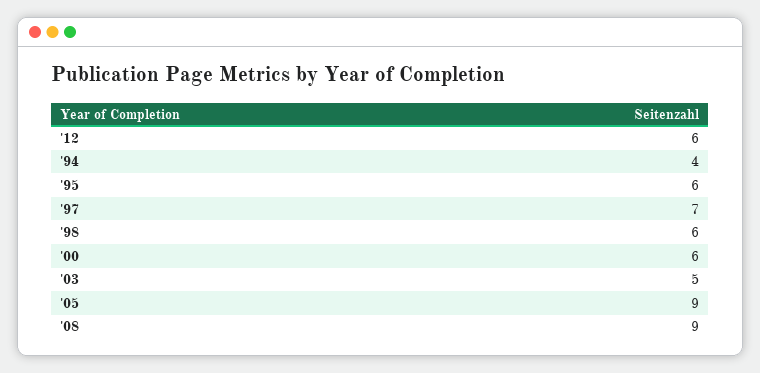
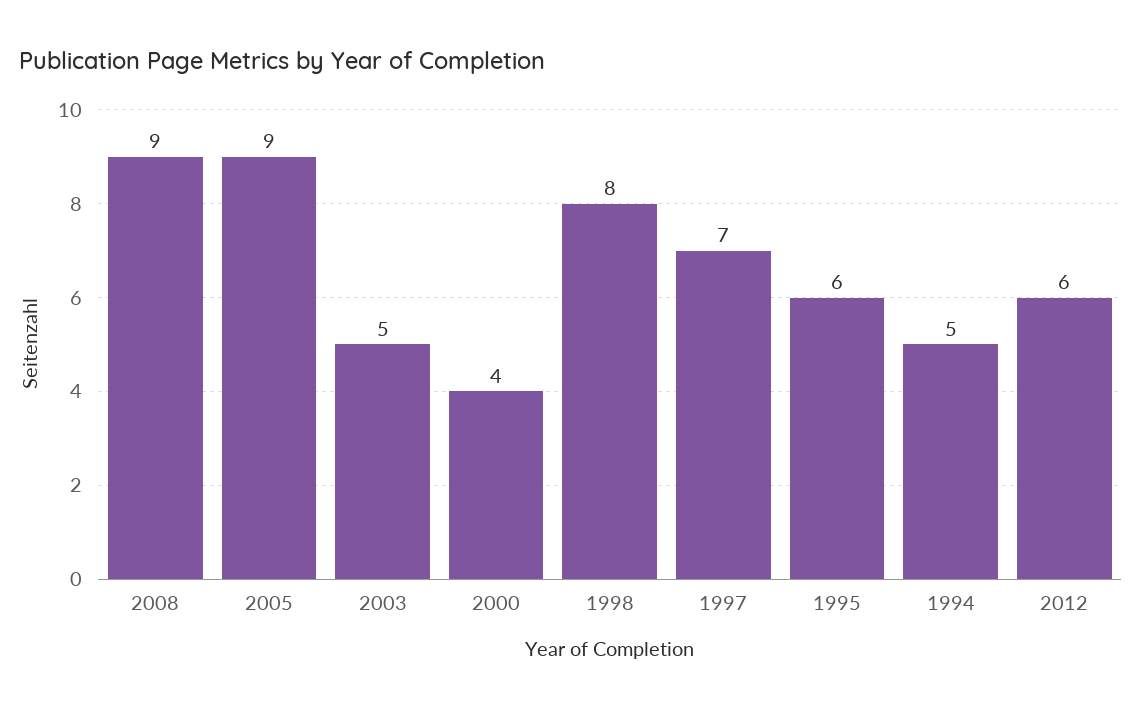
  {
    "'12": 6,
-   "'94": 4,
+   "'94": 5,
    "'95": 6,
    "'97": 7,
-   "'98": 6,
+   "'98": 8,
-   "'00": 6,
+   "'00": 4,
    "'03": 5,
    "'05": 9,
    "'08": 9
  }

